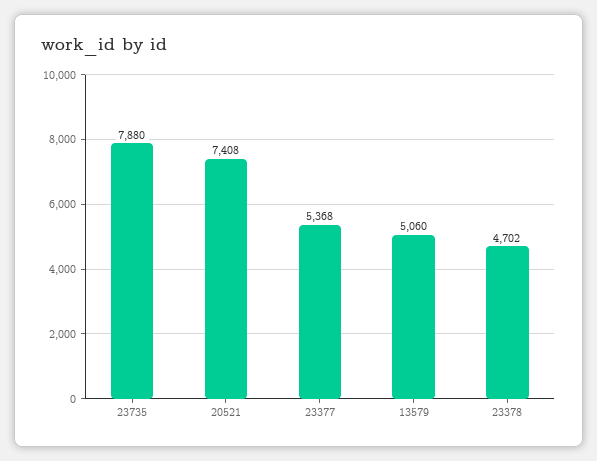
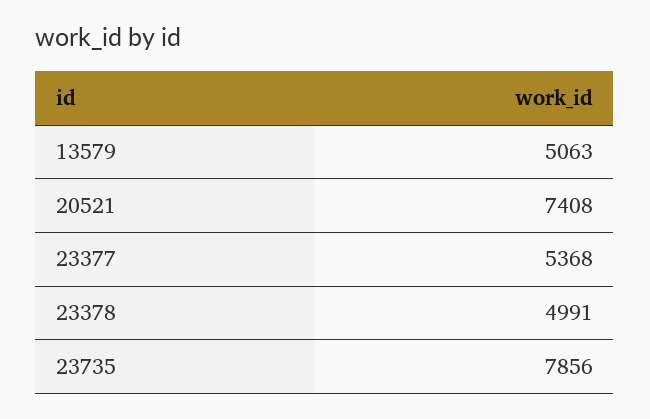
  {
-   "23735": 7880,
+   "23735": 7856,
    "20521": 7408,
    "23377": 5368,
-   "13579": 5060,
+   "13579": 5063,
-   "23378": 4702
+   "23378": 4991
  }

